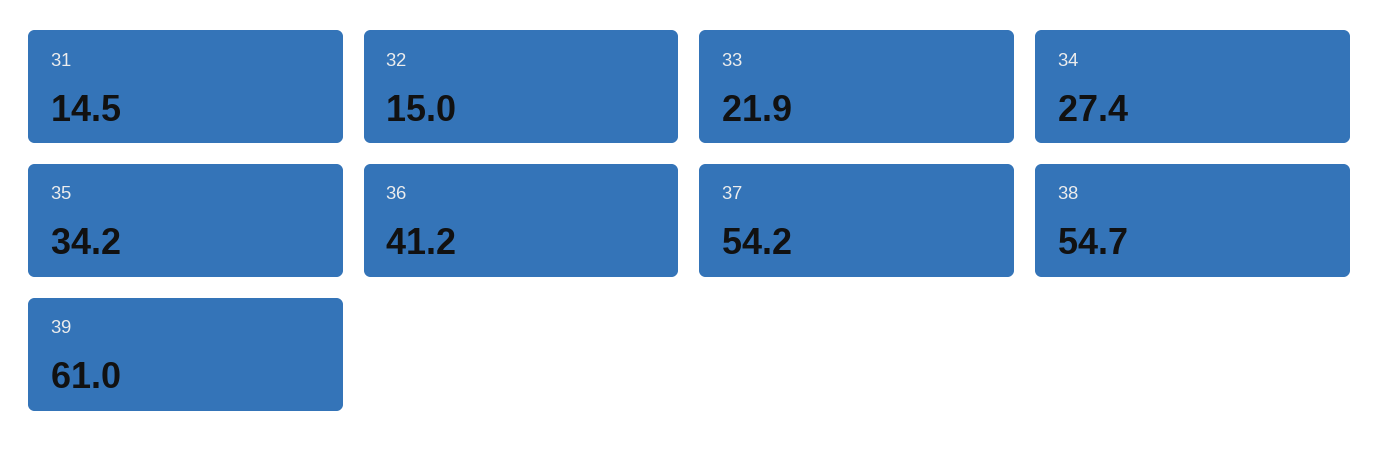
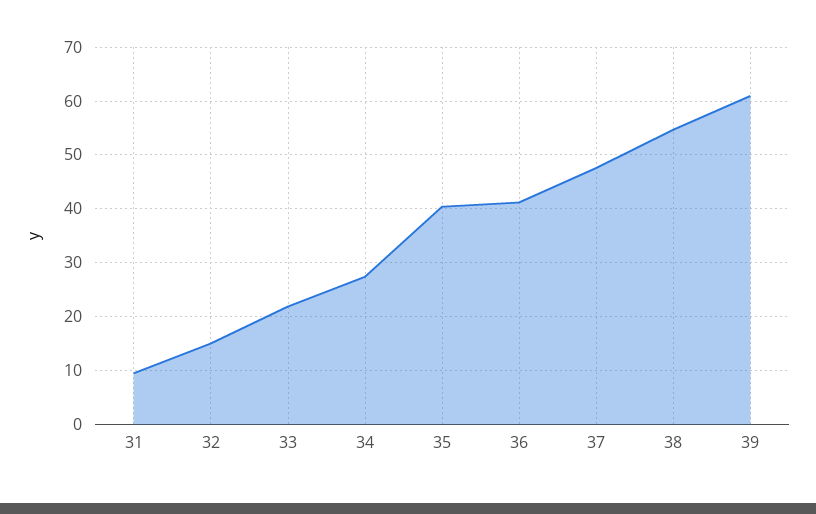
  {
-   "31": 14.5,
+   "31": 10,
    "32": 15,
    "33": 21.9,
    "34": 27.4,
-   "35": 34.2,
+   "35": 40,
    "36": 41.2,
-   "37": 54.2,
+   "37": 48,
    "38": 54.7,
    "39": 61
  }

